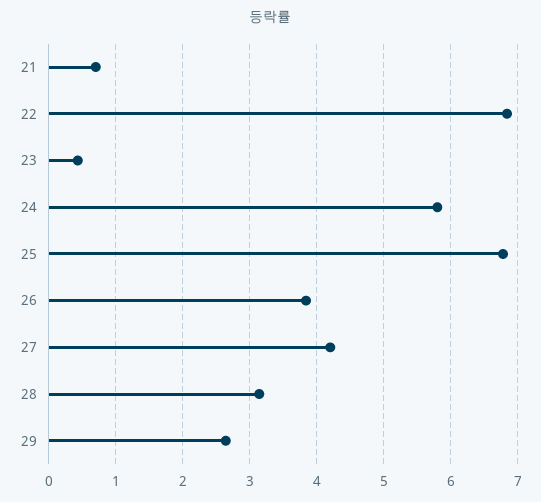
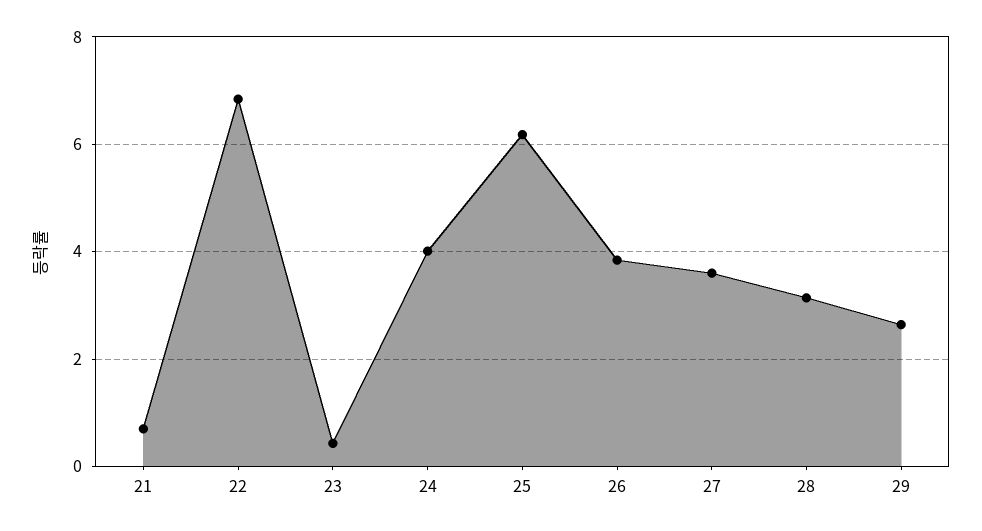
  {
    "21": 0.7,
    "22": 6.8,
    "23": 0.4,
-   "24": 5.8,
+   "24": 4,
-   "25": 6.8,
+   "25": 6.2,
    "26": 3.8,
-   "27": 4.2,
+   "27": 3.6,
    "28": 3.1,
    "29": 2.6
  }

